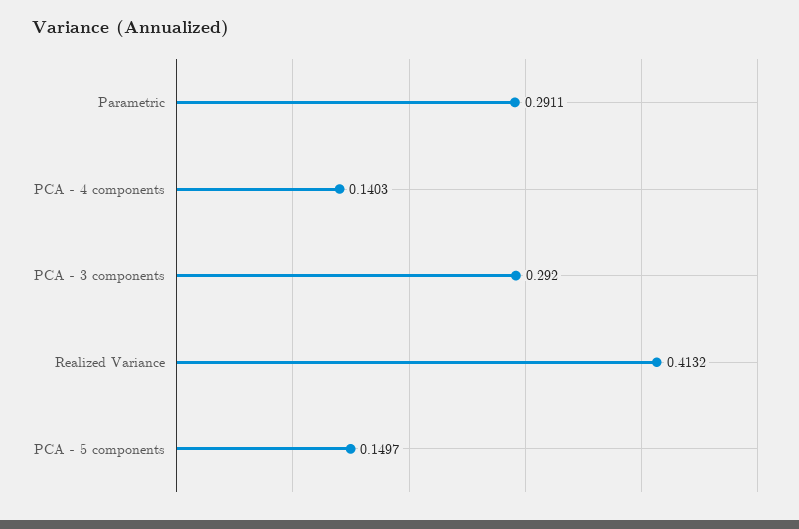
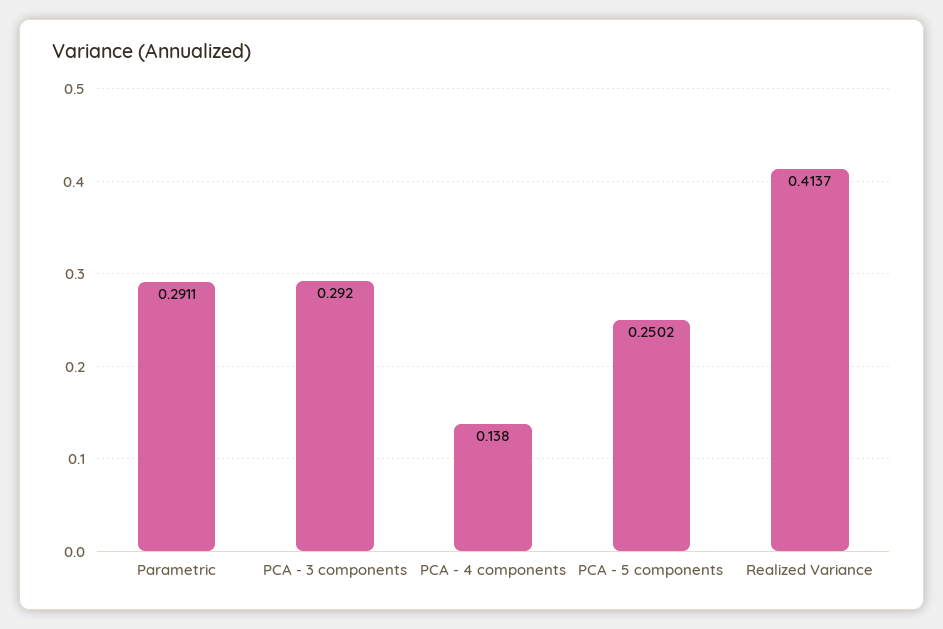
  {
    "Parametric": 0.2911,
-   "PCA - 4 components": 0.1403,
+   "PCA - 4 components": 0.138,
    "PCA - 3 components": 0.292,
-   "Realized Variance": 0.4132,
+   "Realized Variance": 0.4137,
-   "PCA - 5 components": 0.1497
+   "PCA - 5 components": 0.2502
  }

